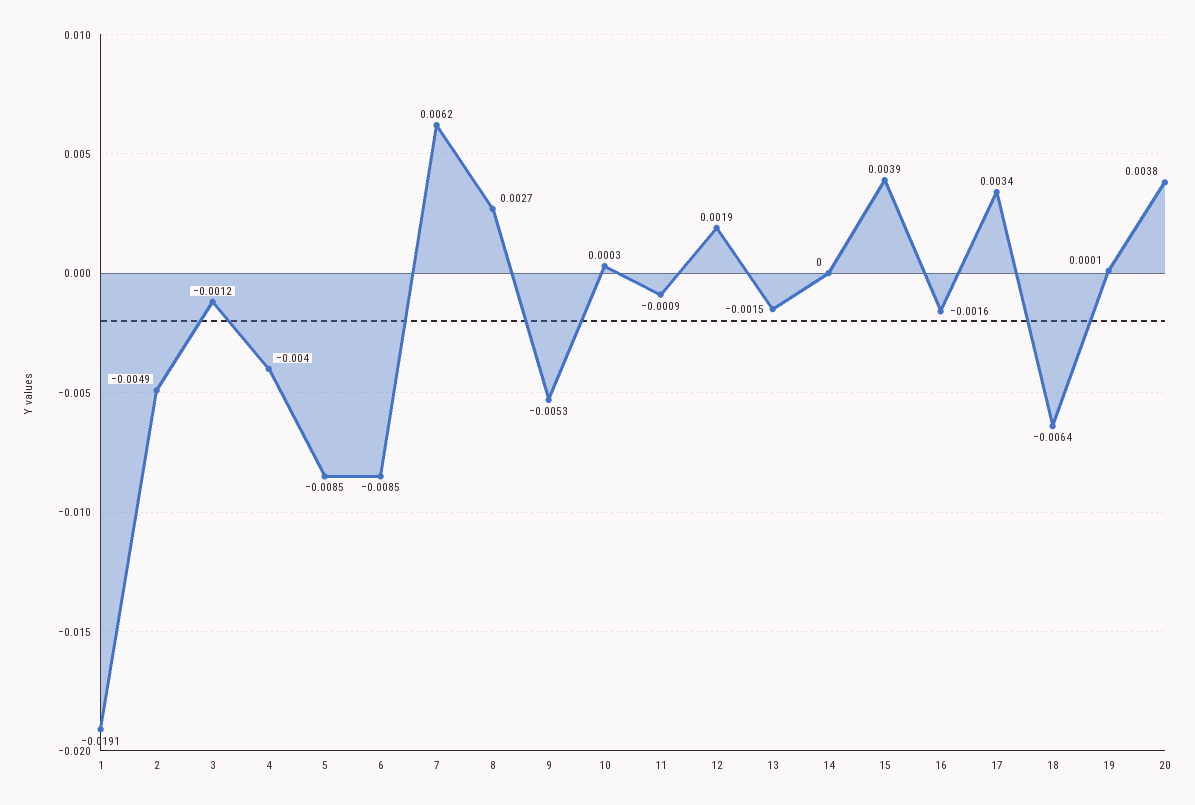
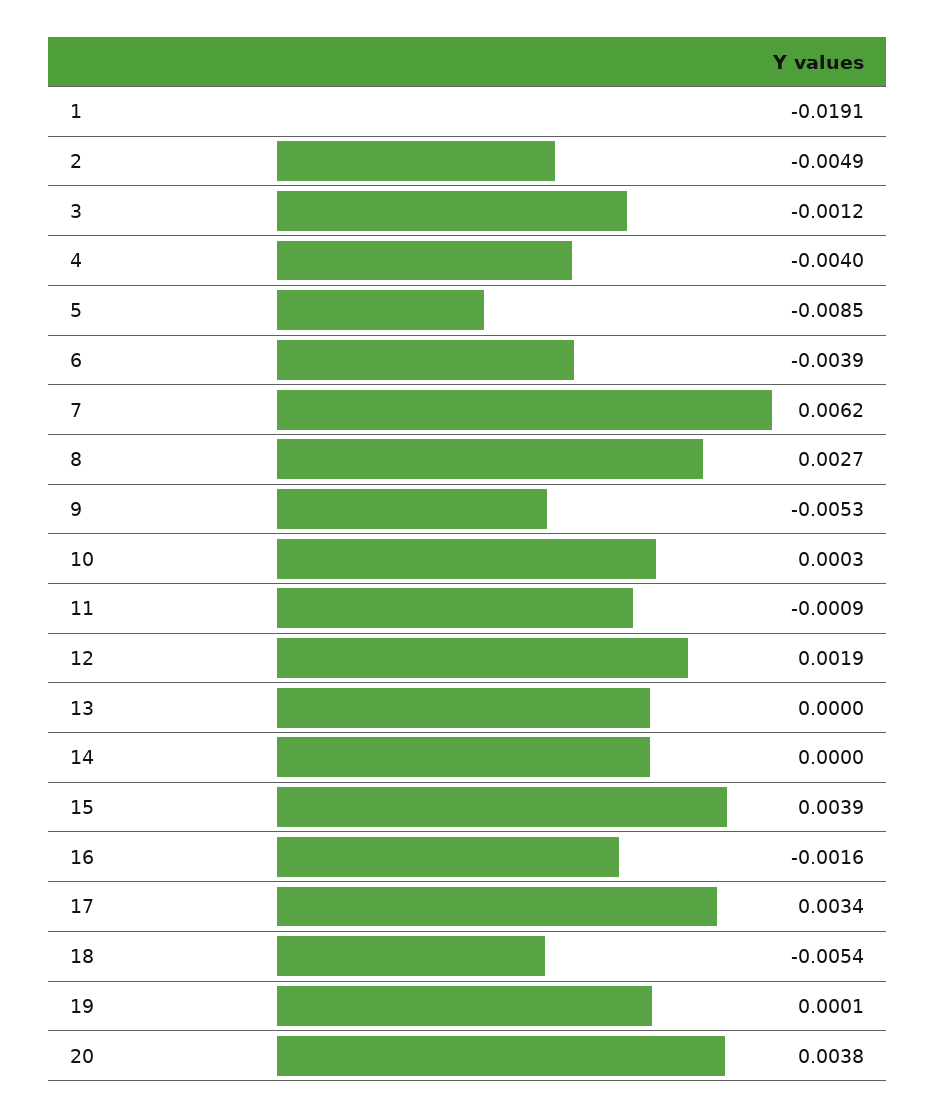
  {
    "1": -0.0191,
    "2": -0.0049,
    "3": -0.0012,
    "4": -0.004,
    "5": -0.0085,
-   "6": -0.0085,
+   "6": -0.0039,
    "7": 0.0062,
    "8": 0.0027,
    "9": -0.0053,
    "10": 0.0003,
    "11": -0.0009,
    "12": 0.0019,
-   "13": -0.0015,
+   "13": 0,
    "14": 0,
    "15": 0.0039,
    "16": -0.0016,
    "17": 0.0034,
-   "18": -0.0064,
+   "18": -0.0054,
    "19": 0.0001,
    "20": 0.0038
  }

